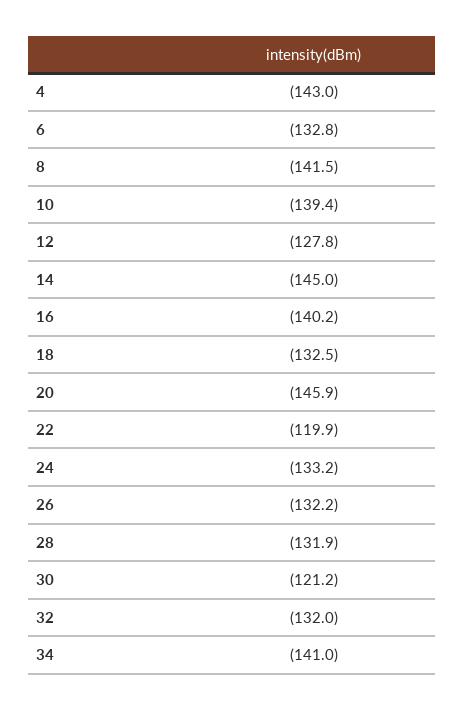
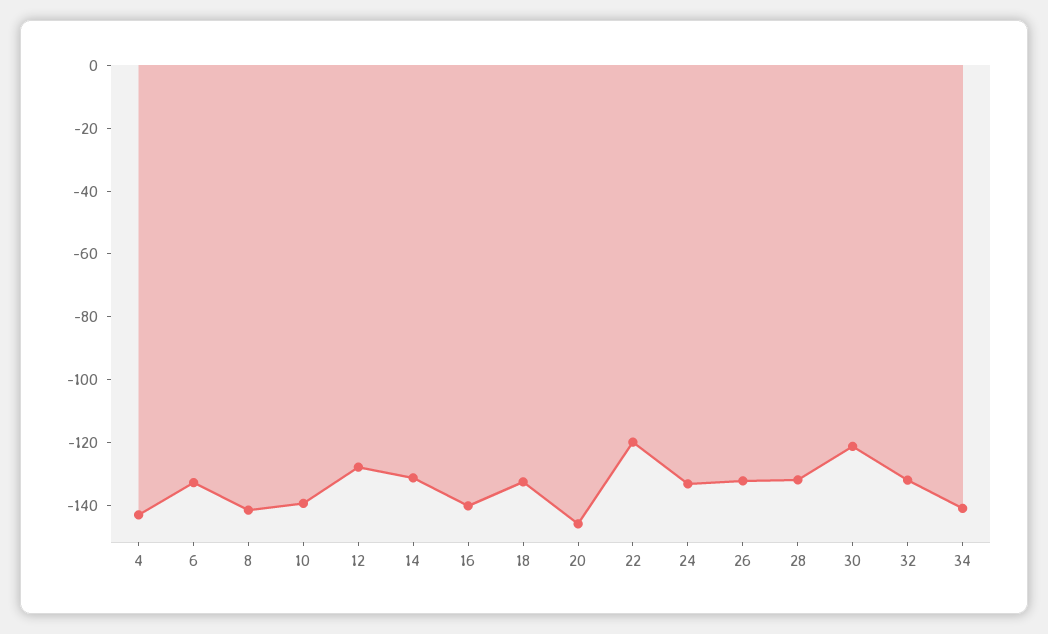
  {
    "4": -143,
    "6": -132.8,
    "8": -141.5,
    "10": -139.4,
    "12": -127.8,
-   "14": -145,
+   "14": -130,
    "16": -140.2,
    "18": -132.5,
    "20": -145.9,
    "22": -119.9,
    "24": -133.2,
    "26": -132.2,
    "28": -131.9,
    "30": -121.2,
    "32": -132,
    "34": -141
  }

